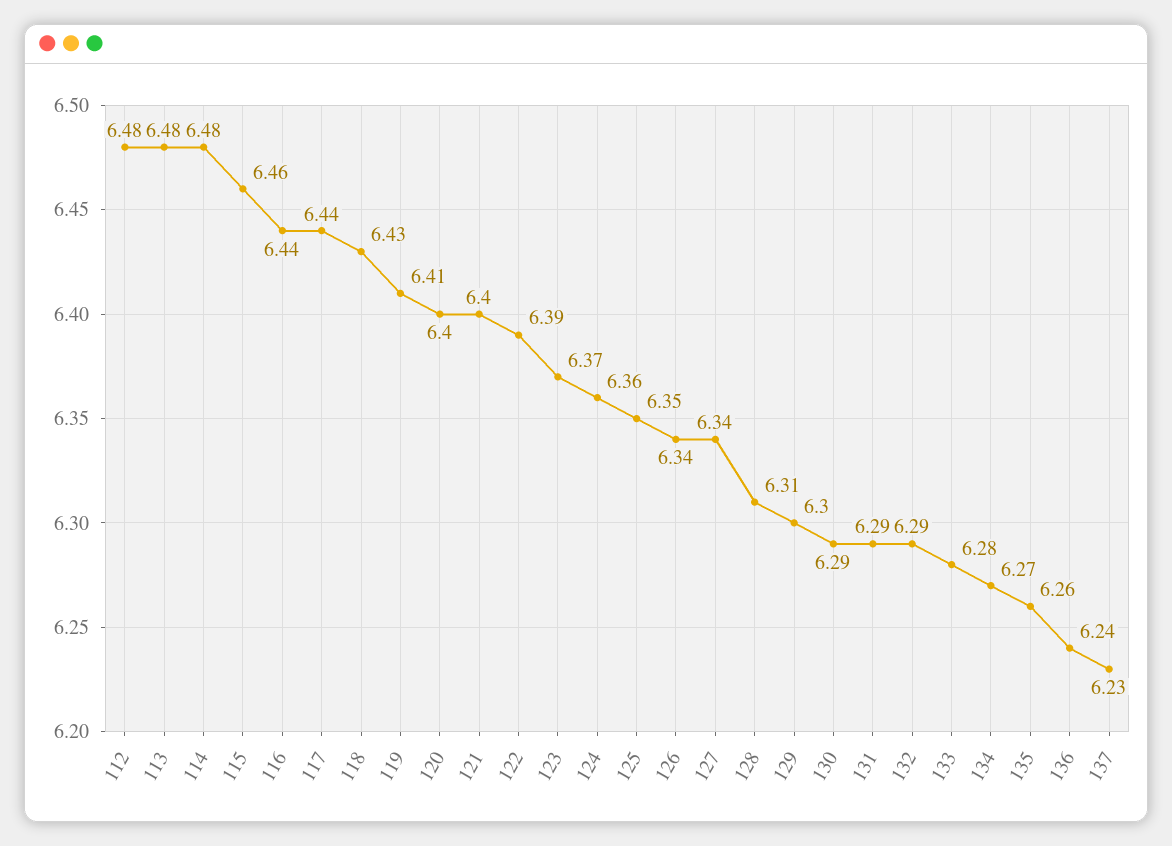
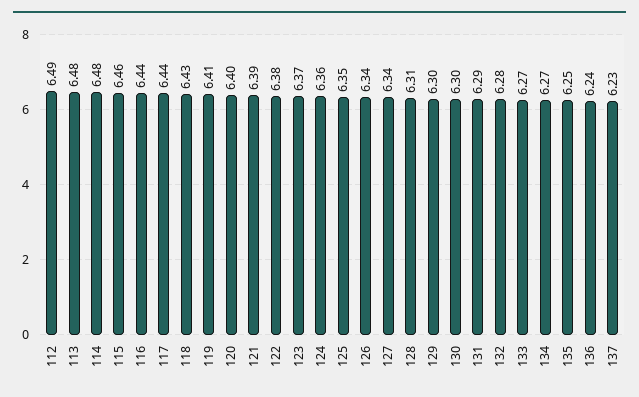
  {
-   "112": 6.48,
+   "112": 6.49,
    "113": 6.48,
    "114": 6.48,
    "115": 6.46,
    "116": 6.44,
    "117": 6.44,
    "118": 6.43,
    "119": 6.41,
    "120": 6.4,
-   "121": 6.4,
+   "121": 6.39,
-   "122": 6.39,
+   "122": 6.38,
    "123": 6.37,
    "124": 6.36,
    "125": 6.35,
    "126": 6.34,
    "127": 6.34,
    "128": 6.31,
    "129": 6.3,
-   "130": 6.29,
+   "130": 6.3,
    "131": 6.29,
-   "132": 6.29,
+   "132": 6.28,
-   "133": 6.28,
+   "133": 6.27,
    "134": 6.27,
-   "135": 6.26,
+   "135": 6.25,
    "136": 6.24,
    "137": 6.23
  }

